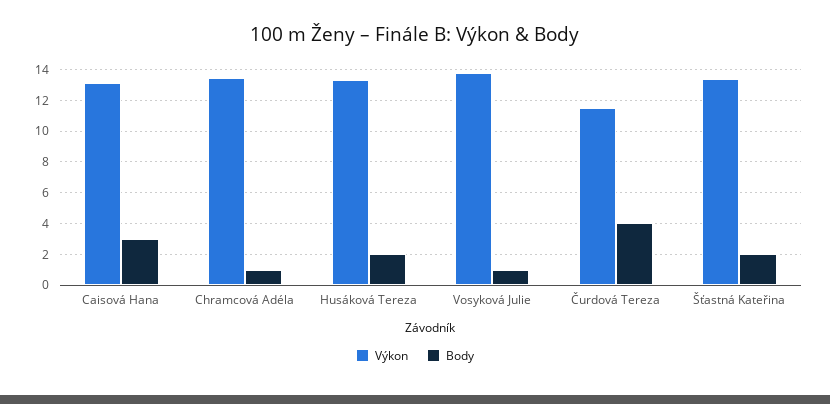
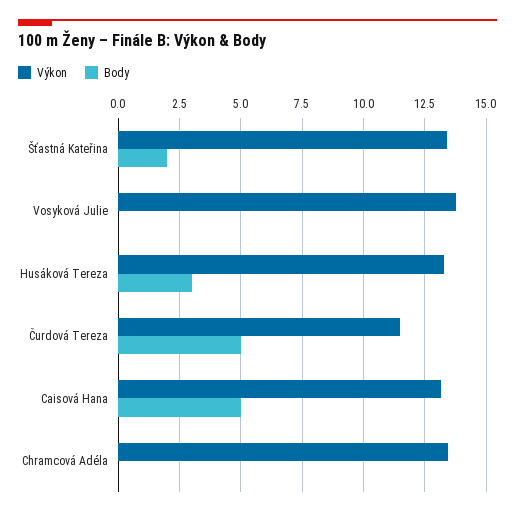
  {
    "Výkon": {
      "Caisová Hana": 13.25,
      "Chramcová Adéla": 13.5,
      "Husáková Tereza": 13.25,
      "Vosyková Julie": 13.75,
      "Čurdová Tereza": 11.5,
      "Šťastná Kateřina": 13.5
    },
    "Body": {
-     "Caisová Hana": 3,
+     "Caisová Hana": 5,
-     "Chramcová Adéla": 1,
+     "Chramcová Adéla": 0,
-     "Husáková Tereza": 2,
+     "Husáková Tereza": 3,
-     "Vosyková Julie": 1,
+     "Vosyková Julie": 0,
-     "Čurdová Tereza": 4,
+     "Čurdová Tereza": 5,
      "Šťastná Kateřina": 2
    }
  }

